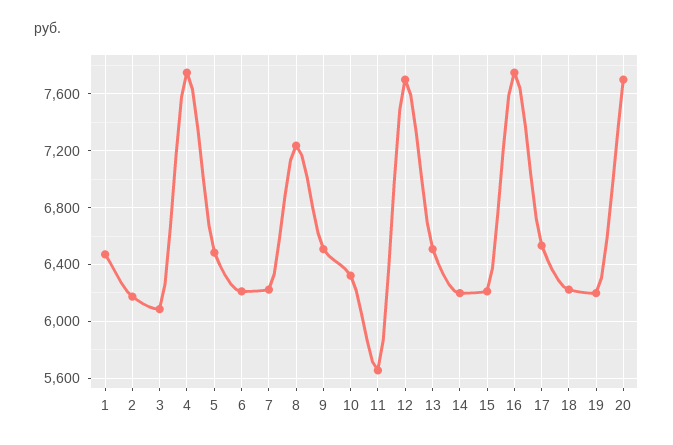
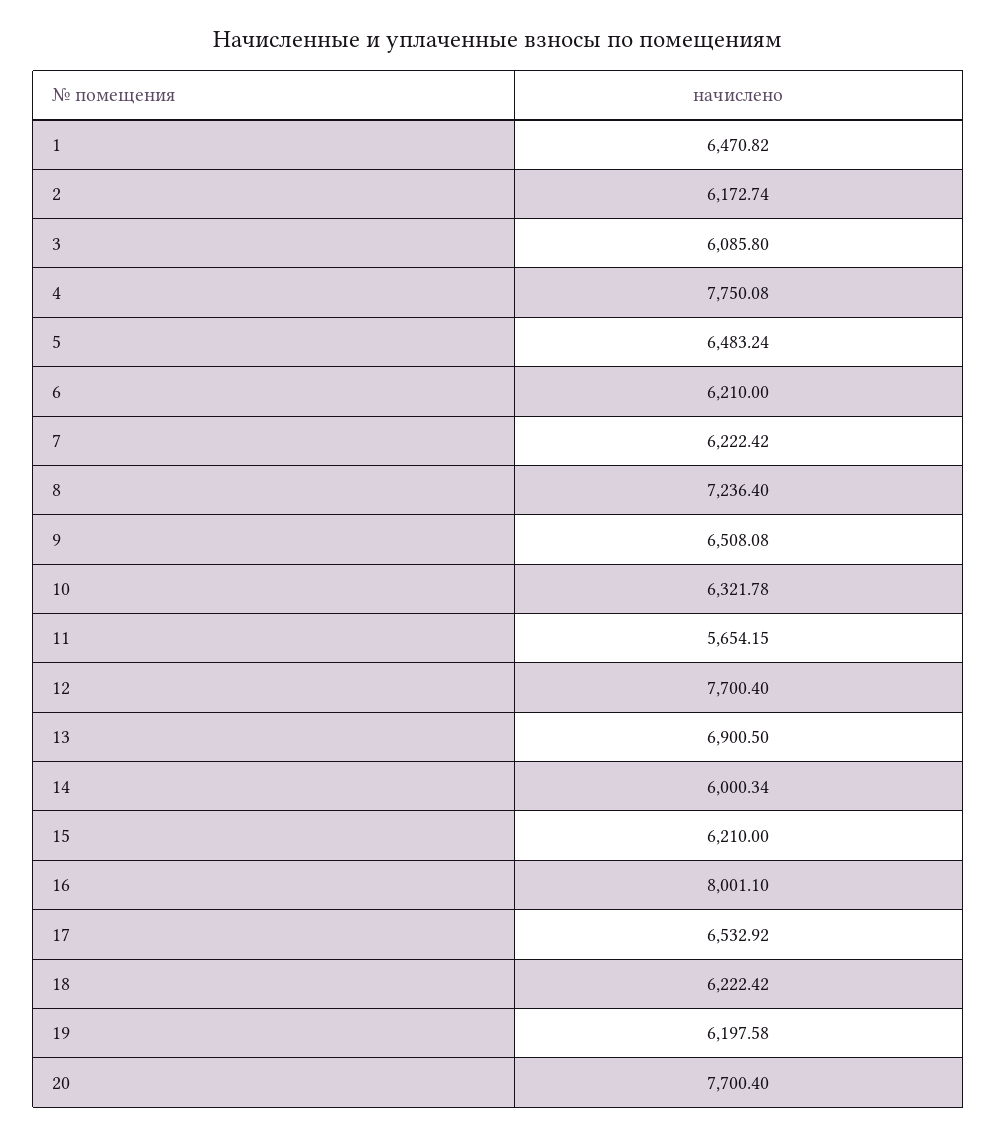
  {
    "1": 6470.82,
    "2": 6172.74,
    "3": 6085.8,
    "4": 7750.08,
    "5": 6483.24,
    "6": 6210,
    "7": 6222.42,
    "8": 7236.4,
    "9": 6508.08,
    "10": 6321.78,
    "11": 5654.15,
    "12": 7700.4,
-   "13": 6500,
+   "13": 6900.5,
-   "14": 6200,
+   "14": 6000.34,
    "15": 6210,
-   "16": 7750,
+   "16": 8001.1,
    "17": 6532.92,
    "18": 6222.42,
    "19": 6197.58,
    "20": 7700.4
  }

